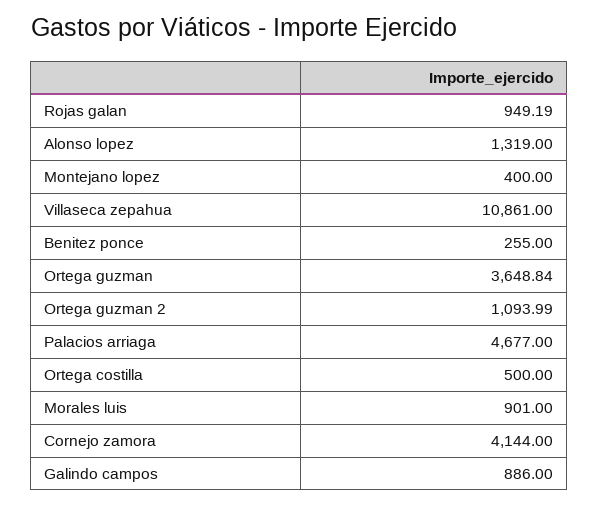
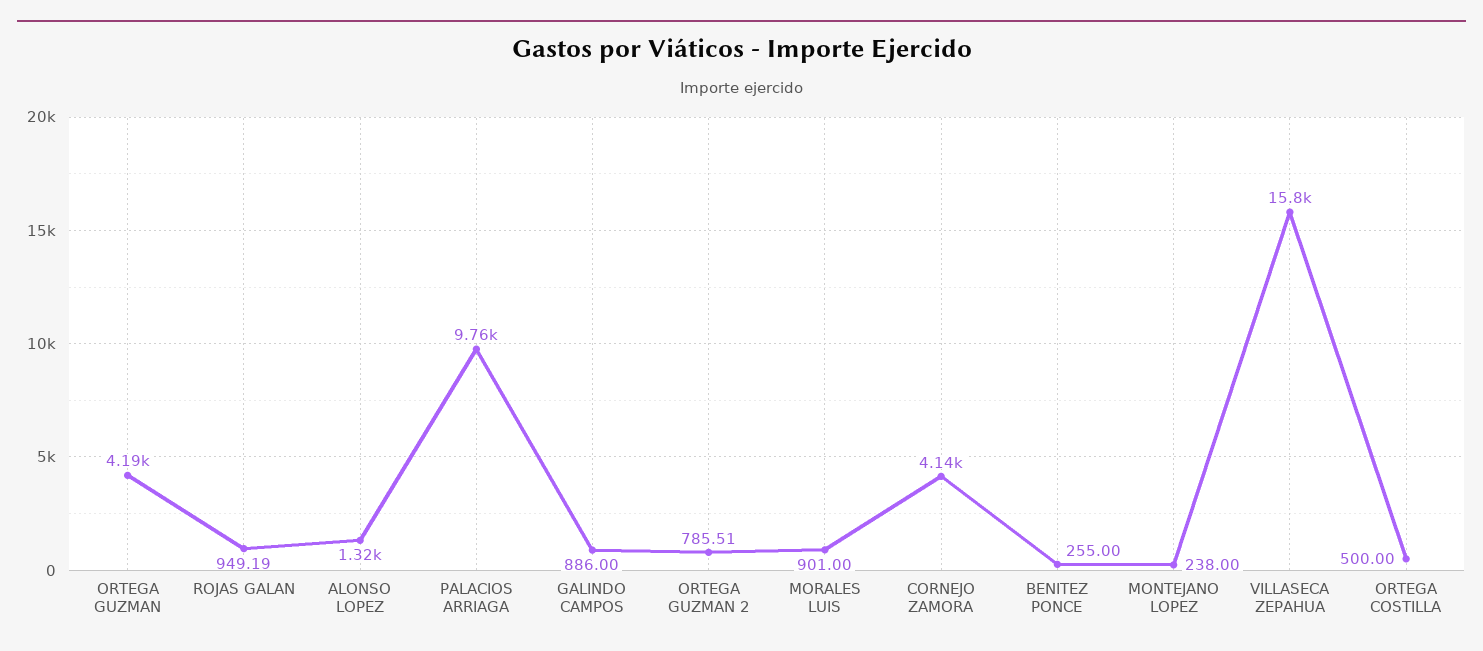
  {
    "Rojas galan": 949.19,
    "Alonso lopez": 1319,
-   "Montejano lopez": 400,
+   "Montejano lopez": 238,
-   "Villaseca zepahua": 10861,
+   "Villaseca zepahua": 15800,
    "Benitez ponce": 255,
-   "Ortega guzman": 3648.84,
+   "Ortega guzman": 4190,
-   "Ortega guzman 2": 1093.99,
+   "Ortega guzman 2": 785.51,
-   "Palacios arriaga": 4677,
+   "Palacios arriaga": 9760,
    "Ortega costilla": 500,
    "Morales luis": 901,
    "Cornejo zamora": 4144,
    "Galindo campos": 886
  }

